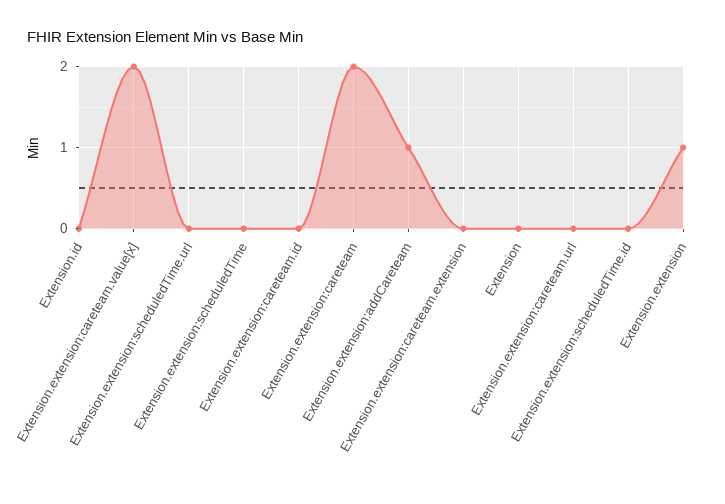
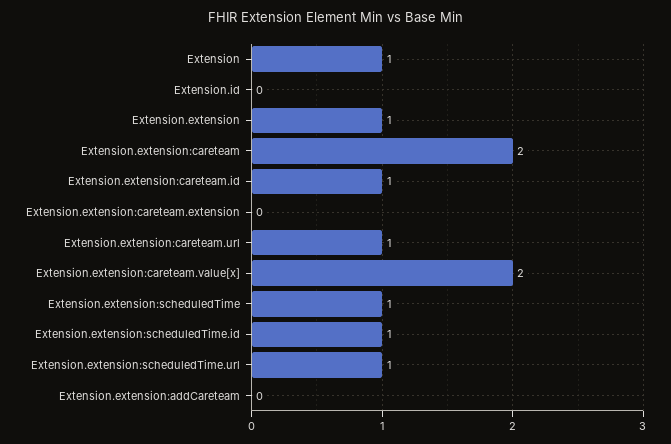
  {
    "Extension.id": 0,
    "Extension.extension:careteam.value[x]": 2,
-   "Extension.extension:scheduledTime.url": 0,
+   "Extension.extension:scheduledTime.url": 1,
-   "Extension.extension:scheduledTime": 0,
+   "Extension.extension:scheduledTime": 1,
-   "Extension.extension:careteam.id": 0,
+   "Extension.extension:careteam.id": 1,
    "Extension.extension:careteam": 2,
-   "Extension.extension:addCareteam": 1,
+   "Extension.extension:addCareteam": 0,
    "Extension.extension:careteam.extension": 0,
-   "Extension": 0,
+   "Extension": 1,
-   "Extension.extension:careteam.url": 0,
+   "Extension.extension:careteam.url": 1,
-   "Extension.extension:scheduledTime.id": 0,
+   "Extension.extension:scheduledTime.id": 1,
    "Extension.extension": 1
  }

